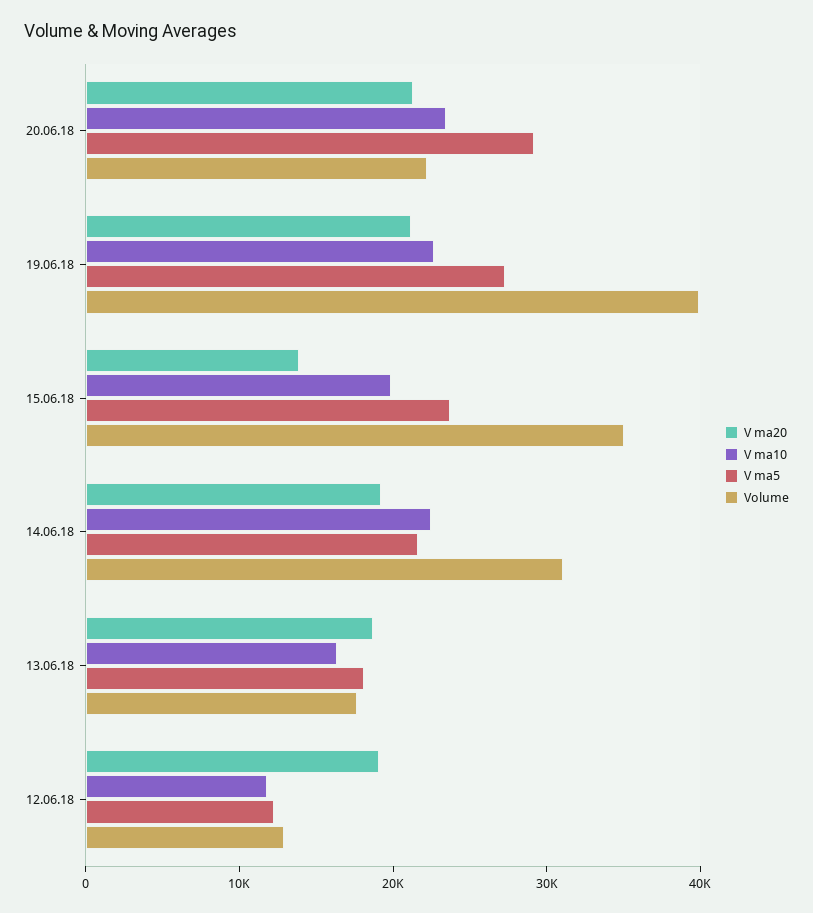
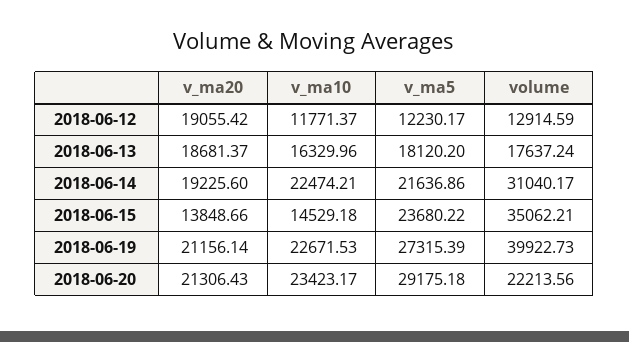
  {
    "V ma20": {
      "20.06.18": 21306.43,
      "19.06.18": 21156.14,
      "15.06.18": 13848.66,
      "14.06.18": 19225.6,
      "13.06.18": 18681.37,
      "12.06.18": 19055.42
    },
    "V ma10": {
      "20.06.18": 23423.17,
      "19.06.18": 22671.53,
-     "15.06.18": 20000,
+     "15.06.18": 14529.18,
      "14.06.18": 22474.21,
      "13.06.18": 16329.96,
      "12.06.18": 11771.37
    },
    "V ma5": {
      "20.06.18": 29175.18,
      "19.06.18": 27315.39,
      "15.06.18": 23680.22,
      "14.06.18": 21636.86,
      "13.06.18": 18120.2,
      "12.06.18": 12230.17
    },
    "Volume": {
      "20.06.18": 22213.56,
      "19.06.18": 39922.73,
      "15.06.18": 35062.21,
      "14.06.18": 31040.17,
      "13.06.18": 17637.24,
      "12.06.18": 12914.59
    }
  }

